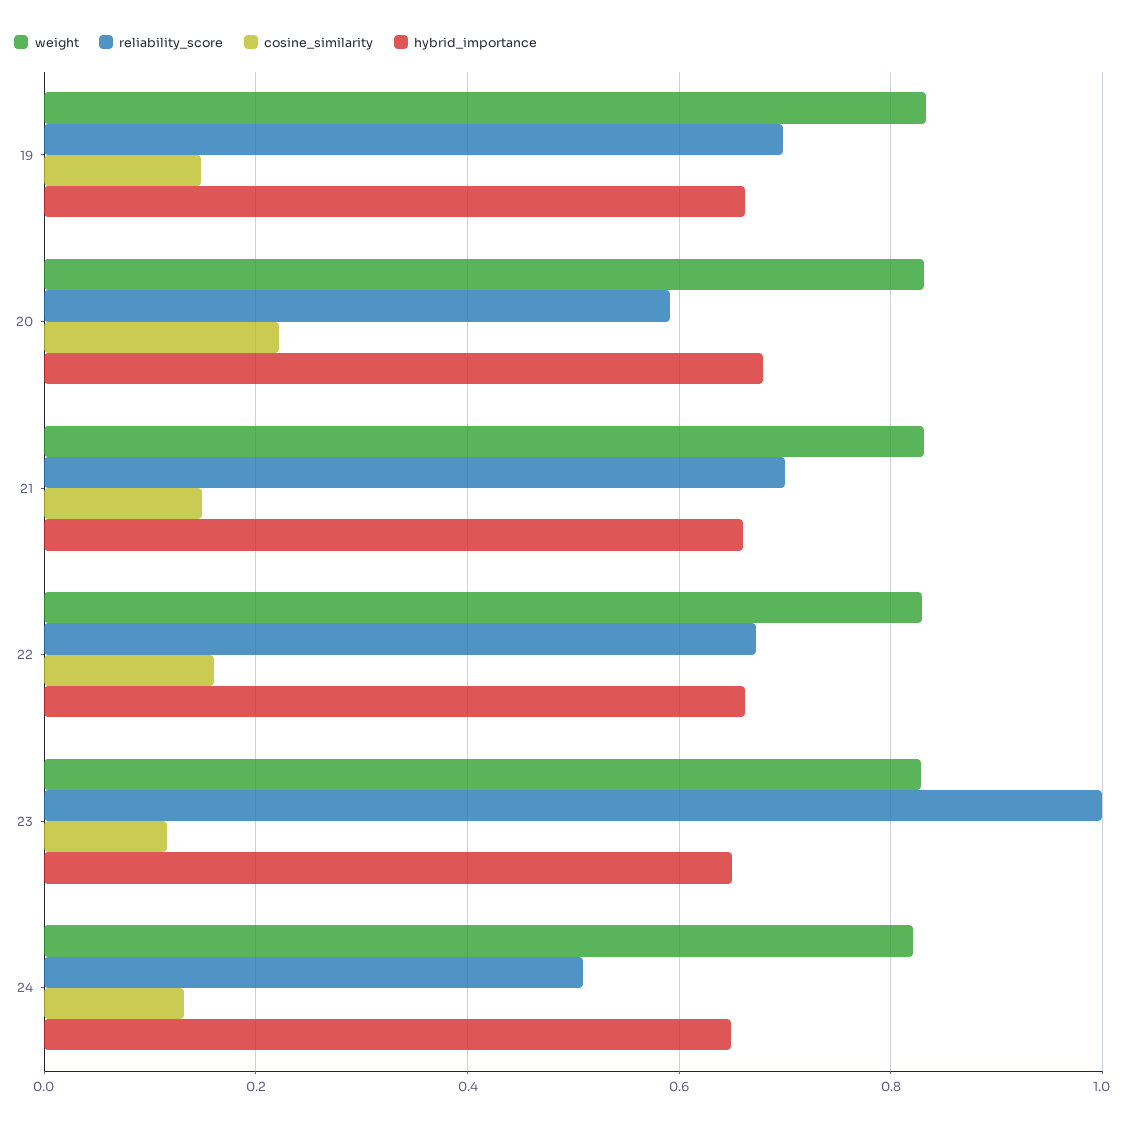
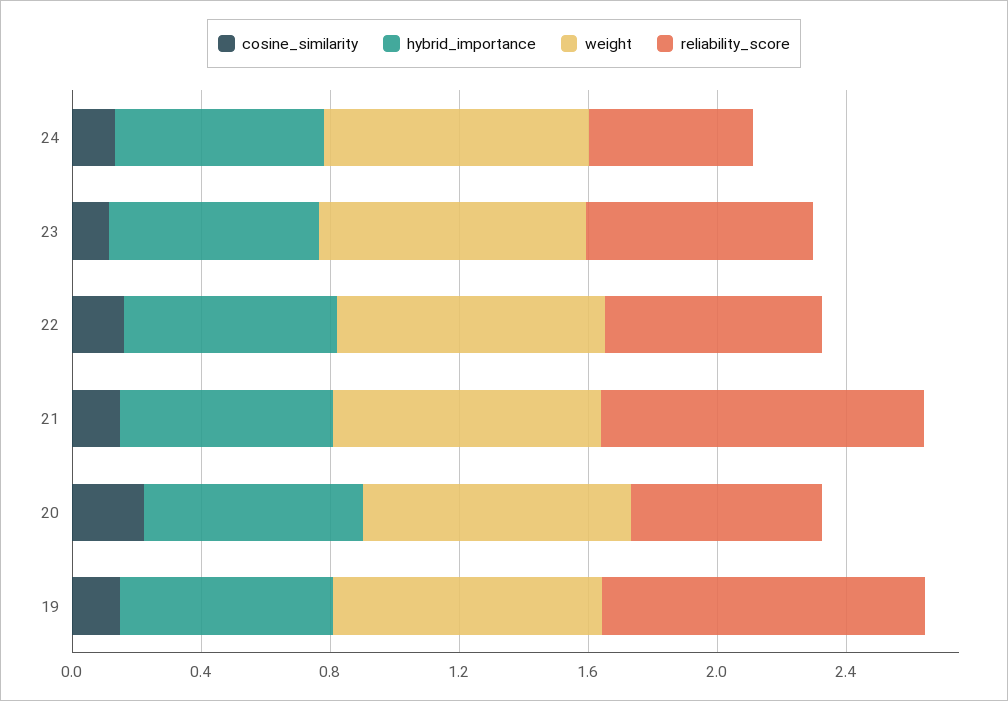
  {
    "weight": {
      "19": 0.84,
      "20": 0.84,
      "21": 0.84,
      "22": 0.82,
      "23": 0.82,
      "24": 0.82
    },
    "reliability_score": {
-     "19": 0.7,
+     "19": 1,
      "20": 0.6,
-     "21": 0.7,
+     "21": 1,
      "22": 0.68,
-     "23": 1,
+     "23": 0.7,
      "24": 0.5
    },
    "cosine_similarity": {
      "19": 0.14,
      "20": 0.22,
      "21": 0.14,
      "22": 0.16,
      "23": 0.12,
      "24": 0.14
    },
    "hybrid_importance": {
      "19": 0.66,
      "20": 0.68,
      "21": 0.66,
      "22": 0.66,
      "23": 0.66,
      "24": 0.64
    }
  }

